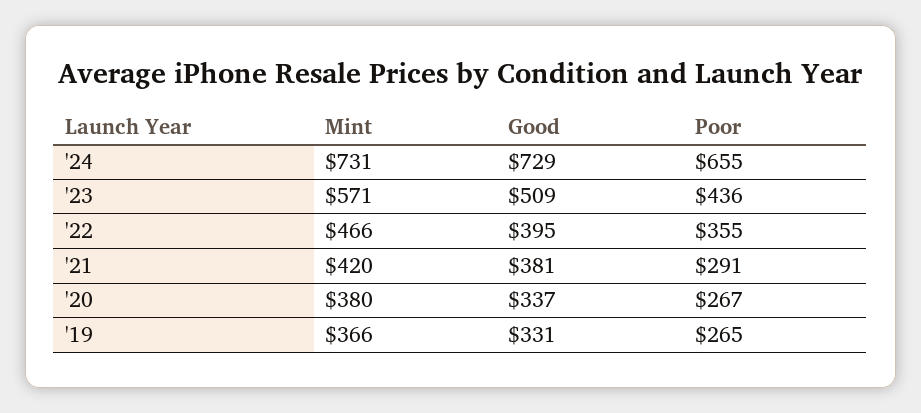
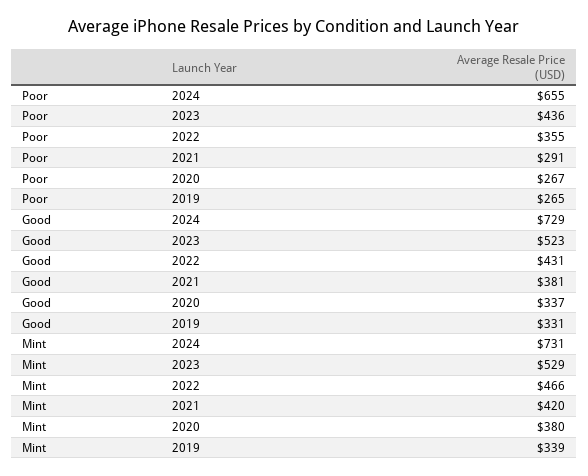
  {
    "Mint": {
      "'24": 731,
-     "'23": 571,
+     "'23": 529,
      "'22": 466,
      "'21": 420,
      "'20": 380,
-     "'19": 366
+     "'19": 339
    },
    "Good": {
      "'24": 729,
-     "'23": 509,
+     "'23": 523,
-     "'22": 395,
+     "'22": 431,
      "'21": 381,
      "'20": 337,
      "'19": 331
    },
    "Poor": {
      "'24": 655,
      "'23": 436,
      "'22": 355,
      "'21": 291,
      "'20": 267,
      "'19": 265
    }
  }

